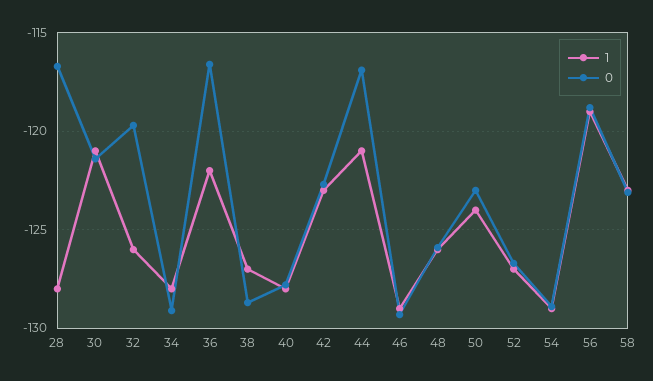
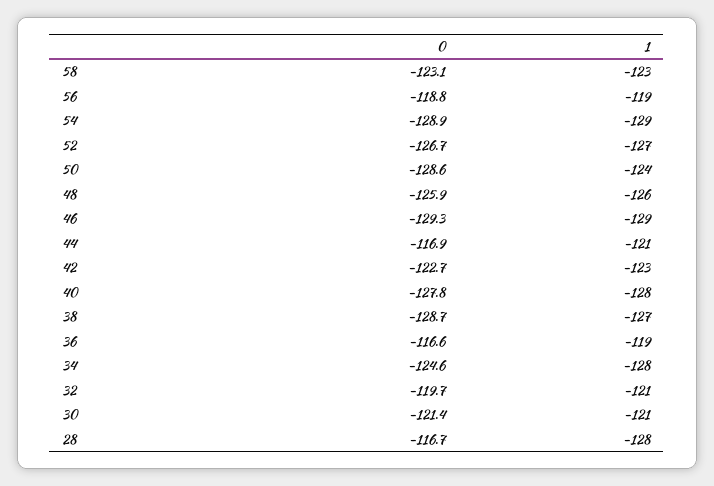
  {
    "1": {
      "28": -128,
      "30": -121,
-     "32": -126,
+     "32": -121,
      "34": -128,
-     "36": -122,
+     "36": -119,
      "38": -127,
      "40": -128,
      "42": -123,
      "44": -121,
      "46": -129,
      "48": -126,
      "50": -124,
      "52": -127,
      "54": -129,
      "56": -119,
      "58": -123
    },
    "0": {
      "28": -116.7,
      "30": -121.4,
      "32": -119.7,
-     "34": -129,
+     "34": -124.6,
      "36": -116.6,
      "38": -128.7,
      "40": -127.8,
      "42": -122.7,
      "44": -116.9,
      "46": -129.3,
      "48": -125.9,
-     "50": -123,
+     "50": -128.6,
      "52": -126.7,
      "54": -128.9,
      "56": -118.8,
      "58": -123.1
    }
  }

